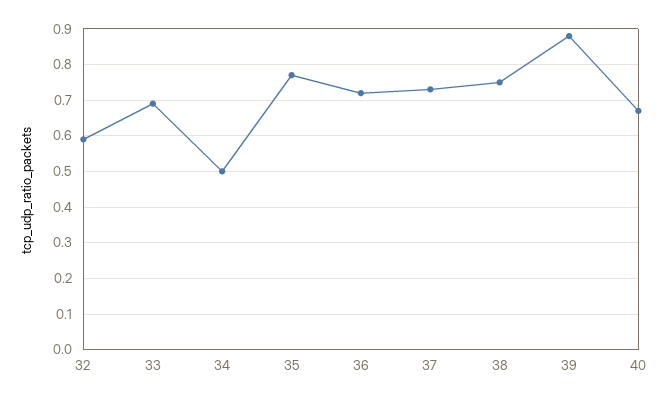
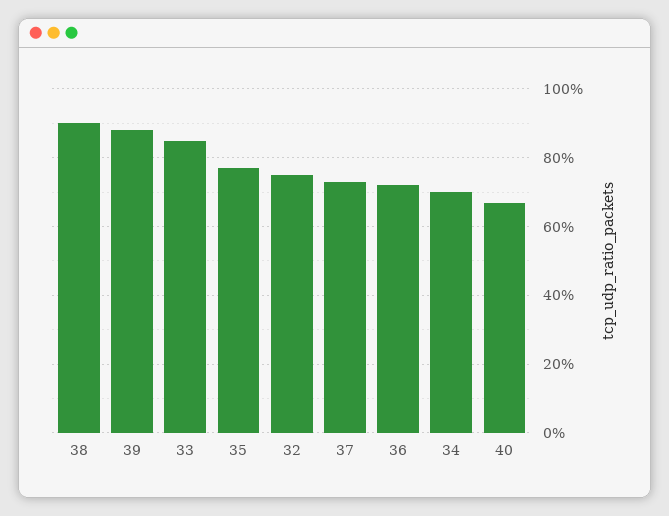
  {
-   "32": 0.6,
+   "32": 0.75,
-   "33": 0.7,
+   "33": 0.85,
-   "34": 0.5,
+   "34": 0.7,
    "35": 0.75,
    "36": 0.7,
    "37": 0.75,
-   "38": 0.75,
+   "38": 0.9,
    "39": 0.9,
    "40": 0.65
  }

